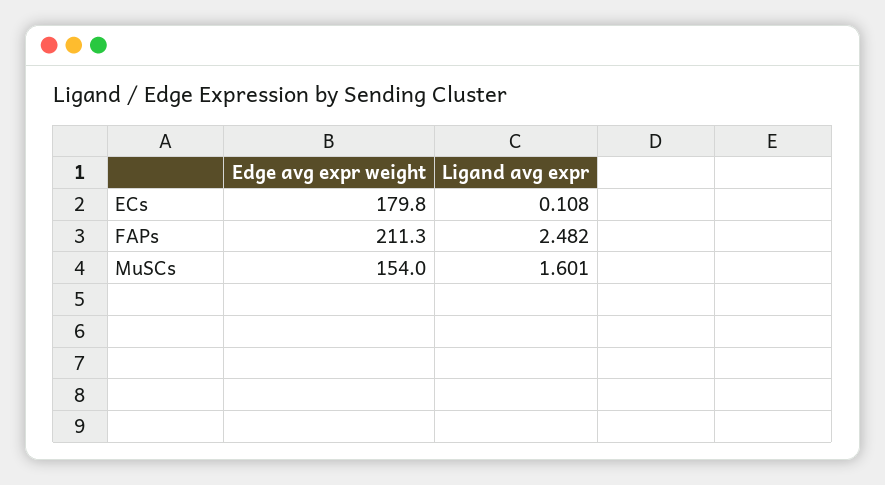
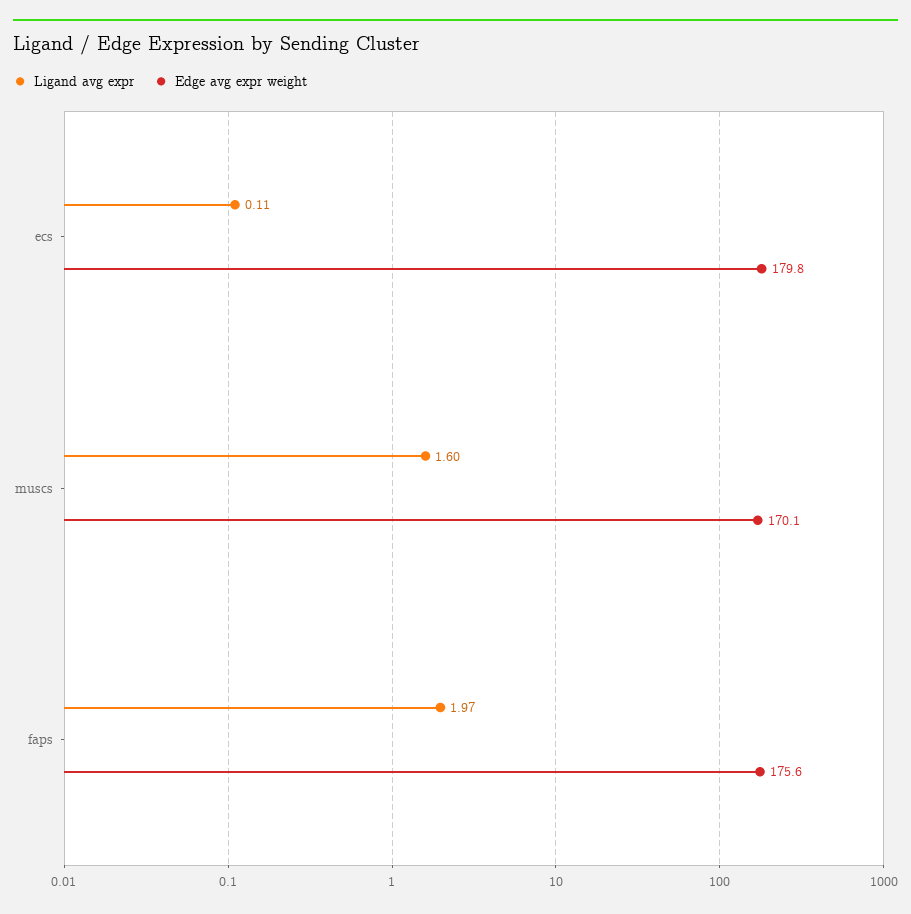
  {
    "Edge avg expr weight": {
      "ECs": 179.8,
-     "FAPs": 211.3,
+     "FAPs": 175.6,
-     "MuSCs": 154
+     "MuSCs": 170.1
    },
    "Ligand avg expr": {
      "ECs": 0.108,
-     "FAPs": 2.482,
+     "FAPs": 1.97,
      "MuSCs": 1.601
    }
  }

